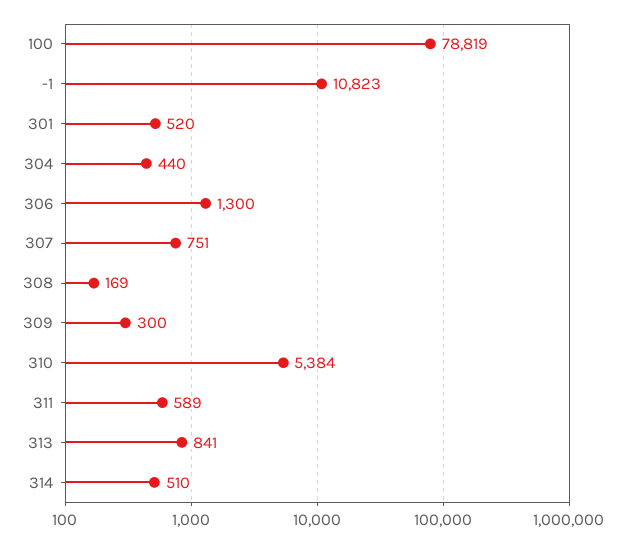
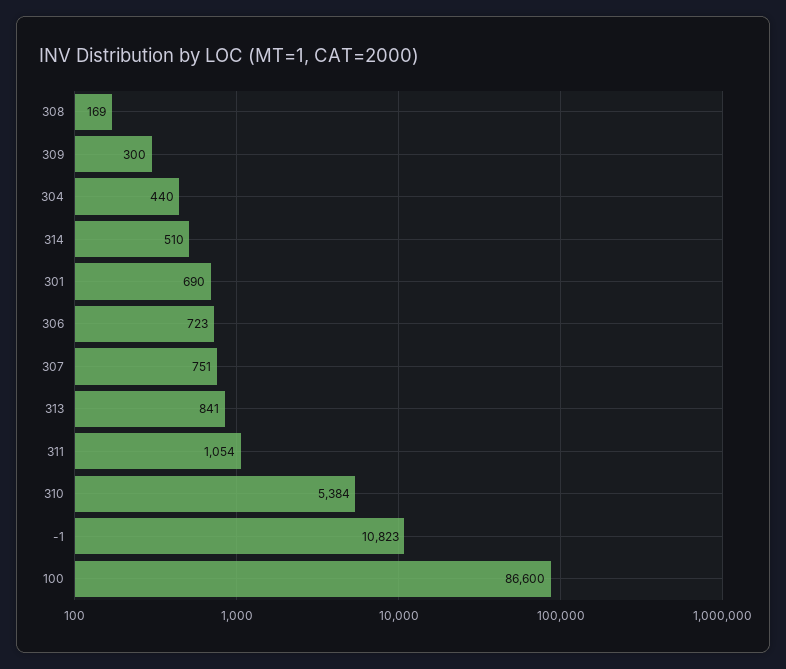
  {
-   "100": 78819,
+   "100": 86600,
    "-1": 10823,
-   "301": 520,
+   "301": 690,
    "304": 440,
-   "306": 1300,
+   "306": 723,
    "307": 751,
    "308": 169,
    "309": 300,
    "310": 5384,
-   "311": 589,
+   "311": 1054,
    "313": 841,
    "314": 510
  }

